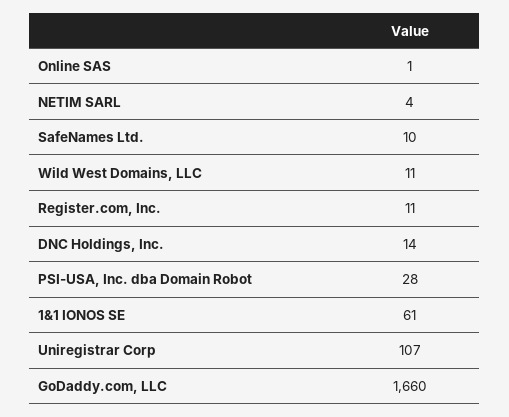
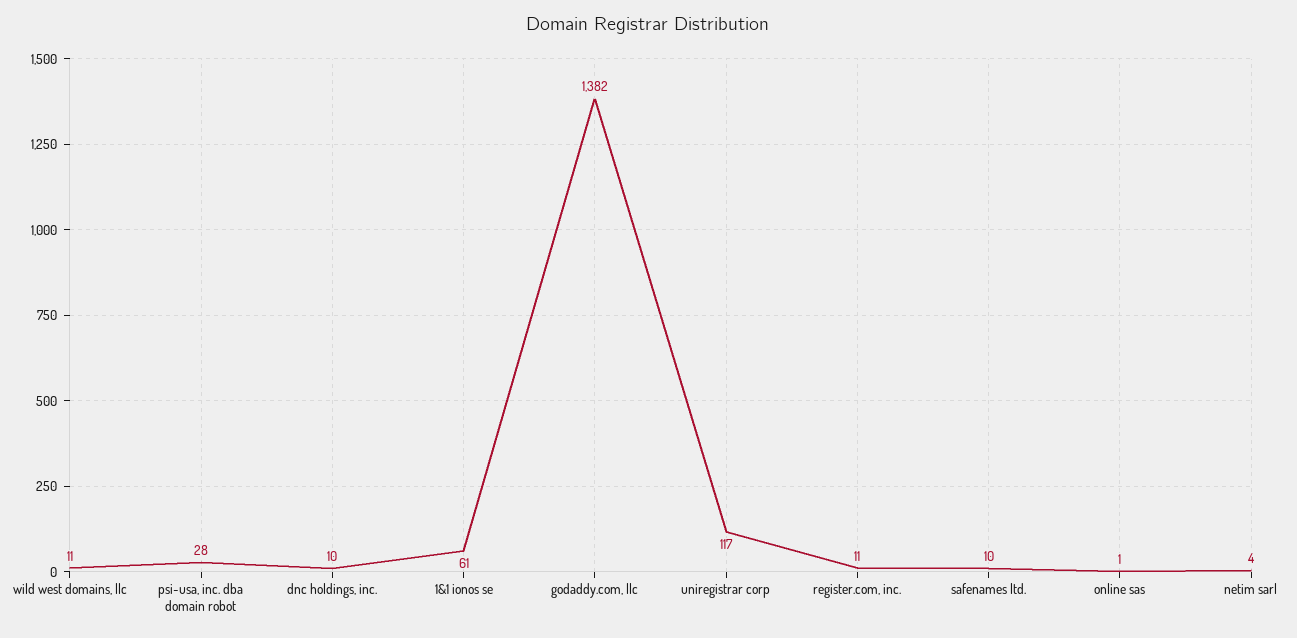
  {
    "Online SAS": 1,
    "NETIM SARL": 4,
    "SafeNames Ltd.": 10,
    "Wild West Domains, LLC": 11,
    "Register.com, Inc.": 11,
-   "DNC Holdings, Inc.": 14,
+   "DNC Holdings, Inc.": 10,
    "PSI-USA, Inc. dba Domain Robot": 28,
    "1&1 IONOS SE": 61,
-   "Uniregistrar Corp": 107,
+   "Uniregistrar Corp": 117,
-   "GoDaddy.com, LLC": 1660
+   "GoDaddy.com, LLC": 1382
  }

